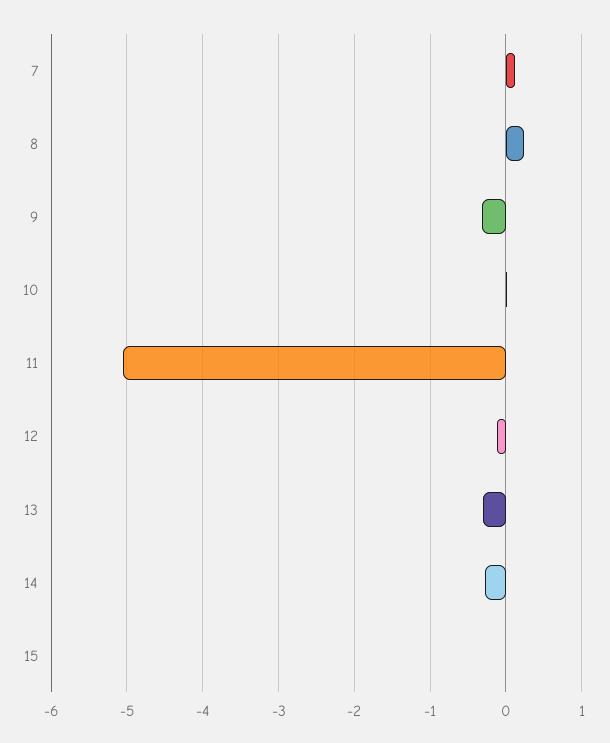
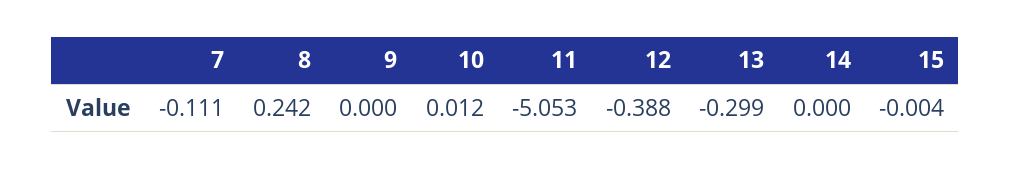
  {
-   "7": 0.1,
+   "7": -0.111,
    "8": 0.242,
-   "9": -0.3,
+   "9": 0,
    "10": 0.012,
    "11": -5.053,
-   "12": -0.1,
+   "12": -0.388,
    "13": -0.299,
-   "14": -0.3,
+   "14": 0,
    "15": -0.004
  }

